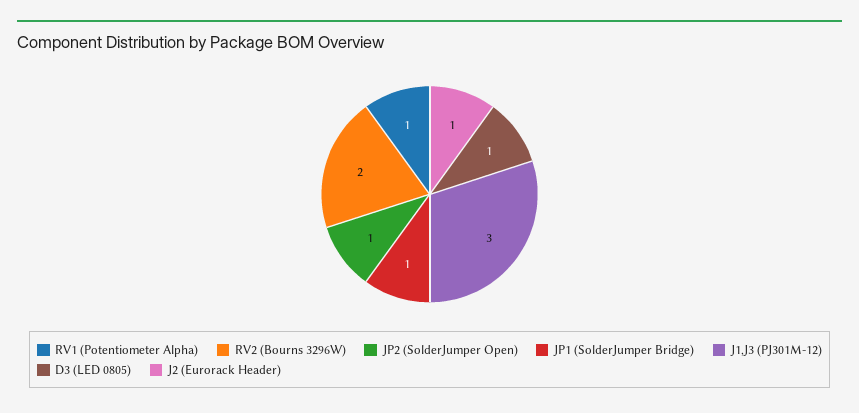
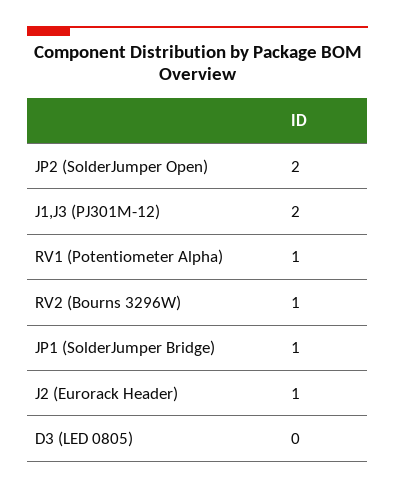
  {
    "RV1 (Potentiometer Alpha)": 1,
-   "RV2 (Bourns 3296W)": 2,
+   "RV2 (Bourns 3296W)": 1,
-   "JP2 (SolderJumper Open)": 1,
+   "JP2 (SolderJumper Open)": 2,
    "JP1 (SolderJumper Bridge)": 1,
-   "J1,J3 (PJ301M-12)": 3,
+   "J1,J3 (PJ301M-12)": 2,
-   "D3 (LED 0805)": 1,
+   "D3 (LED 0805)": 0,
    "J2 (Eurorack Header)": 1
  }

